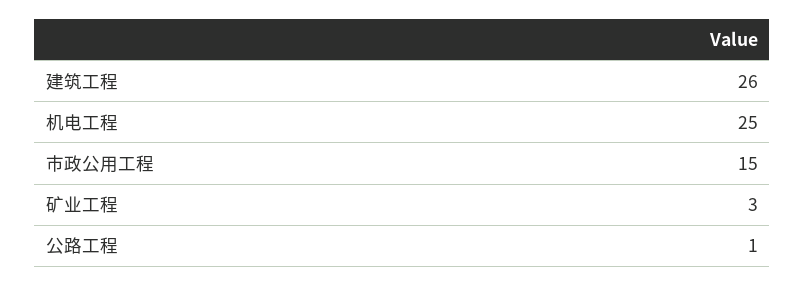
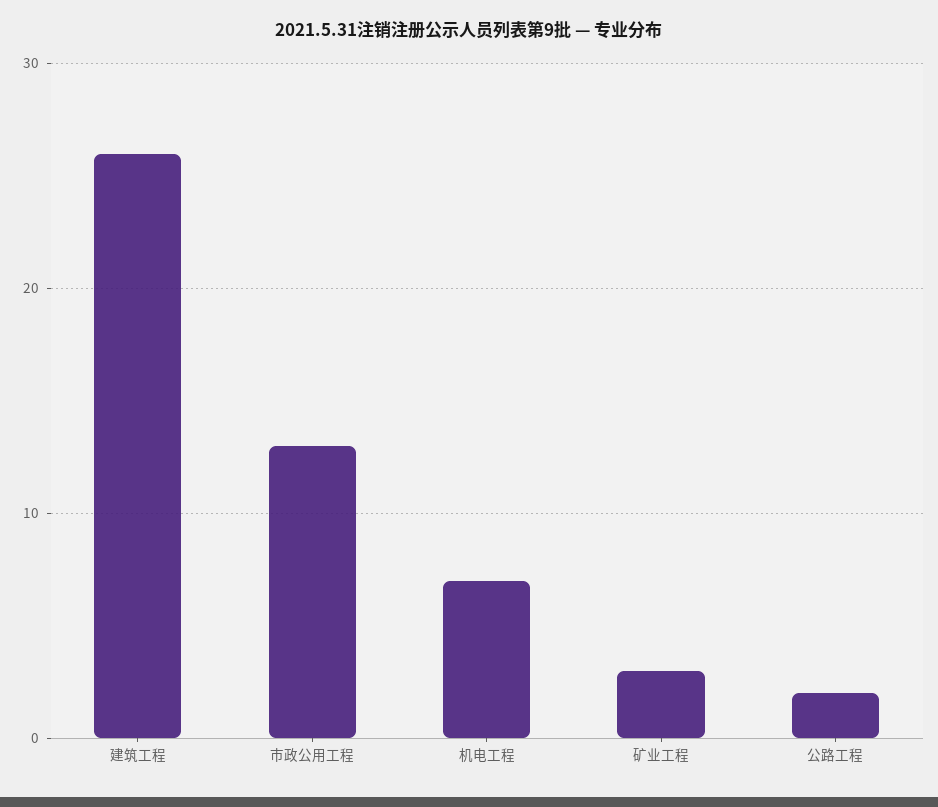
  {
    "建筑工程": 26,
-   "机电工程": 25,
+   "机电工程": 7,
-   "市政公用工程": 15,
+   "市政公用工程": 13,
    "矿业工程": 3,
-   "公路工程": 1
+   "公路工程": 2
  }

